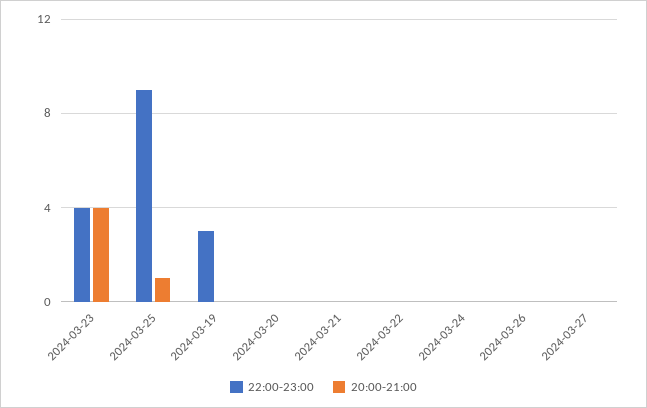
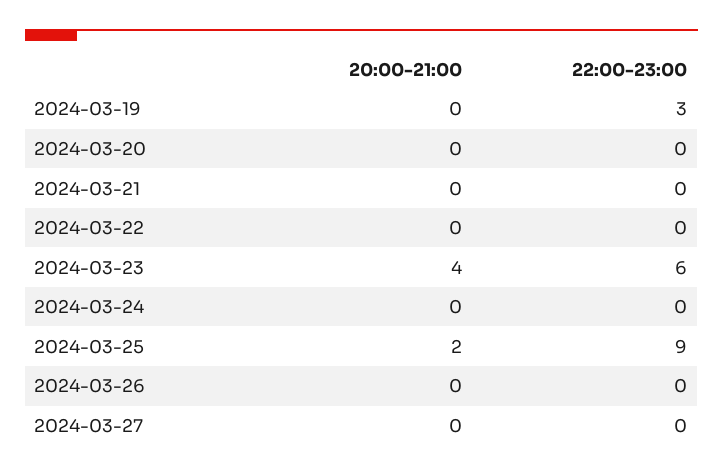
  {
    "22:00-23:00": {
-     "2024-03-23": 4,
+     "2024-03-23": 6,
      "2024-03-25": 9,
      "2024-03-19": 3,
      "2024-03-20": 0,
      "2024-03-21": 0,
      "2024-03-22": 0,
      "2024-03-24": 0,
      "2024-03-26": 0,
      "2024-03-27": 0
    },
    "20:00-21:00": {
      "2024-03-23": 4,
-     "2024-03-25": 1,
+     "2024-03-25": 2,
      "2024-03-19": 0,
      "2024-03-20": 0,
      "2024-03-21": 0,
      "2024-03-22": 0,
      "2024-03-24": 0,
      "2024-03-26": 0,
      "2024-03-27": 0
    }
  }

